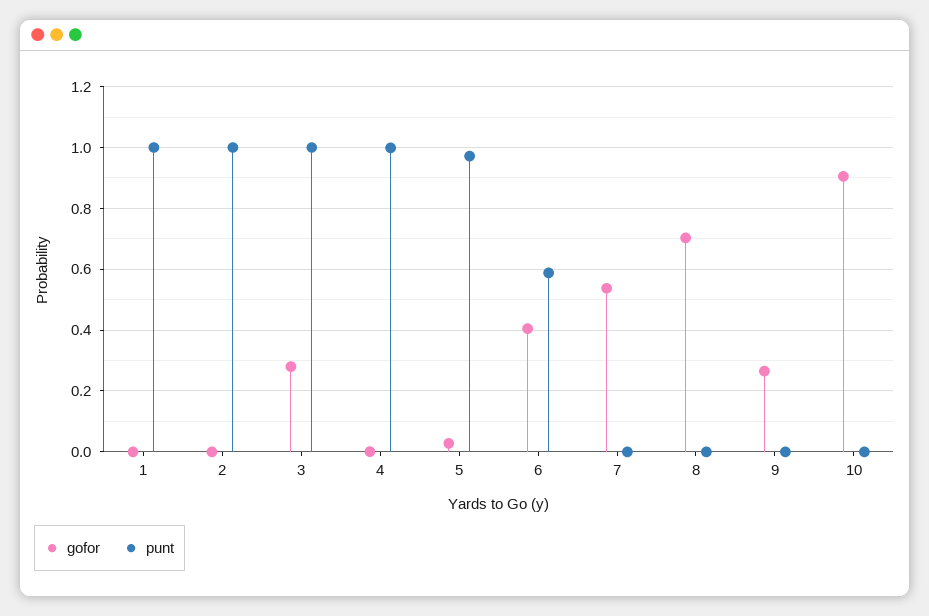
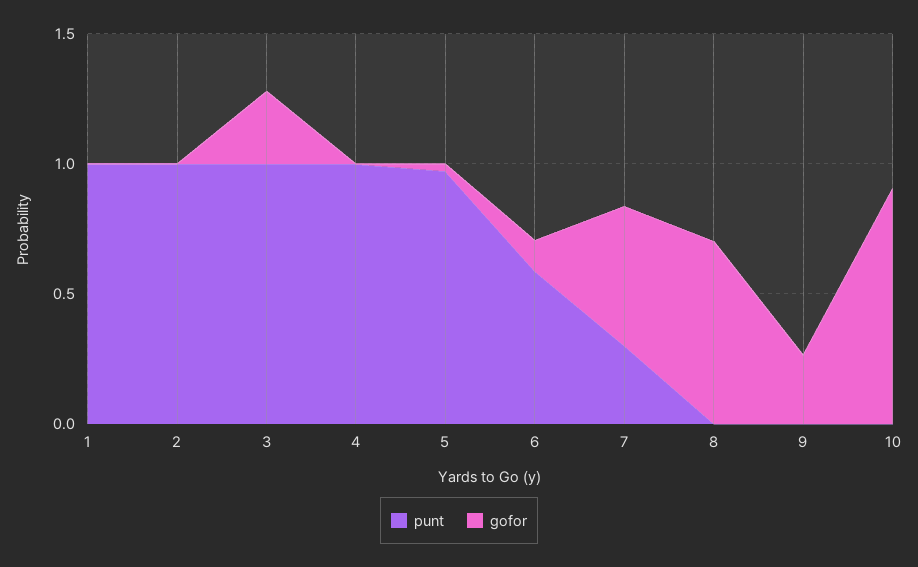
  {
    "gofor": {
      "1": 0,
      "2": 0,
      "3": 0.28,
      "4": 0,
      "5": 0.02,
-     "6": 0.4,
+     "6": 0.1,
      "7": 0.54,
      "8": 0.7,
      "9": 0.26,
      "10": 0.9
    },
    "punt": {
      "1": 1,
      "2": 1,
      "3": 1,
      "4": 1,
      "5": 0.98,
      "6": 0.58,
-     "7": 0,
+     "7": 0.3,
      "8": 0,
      "9": 0,
      "10": 0
    }
  }

